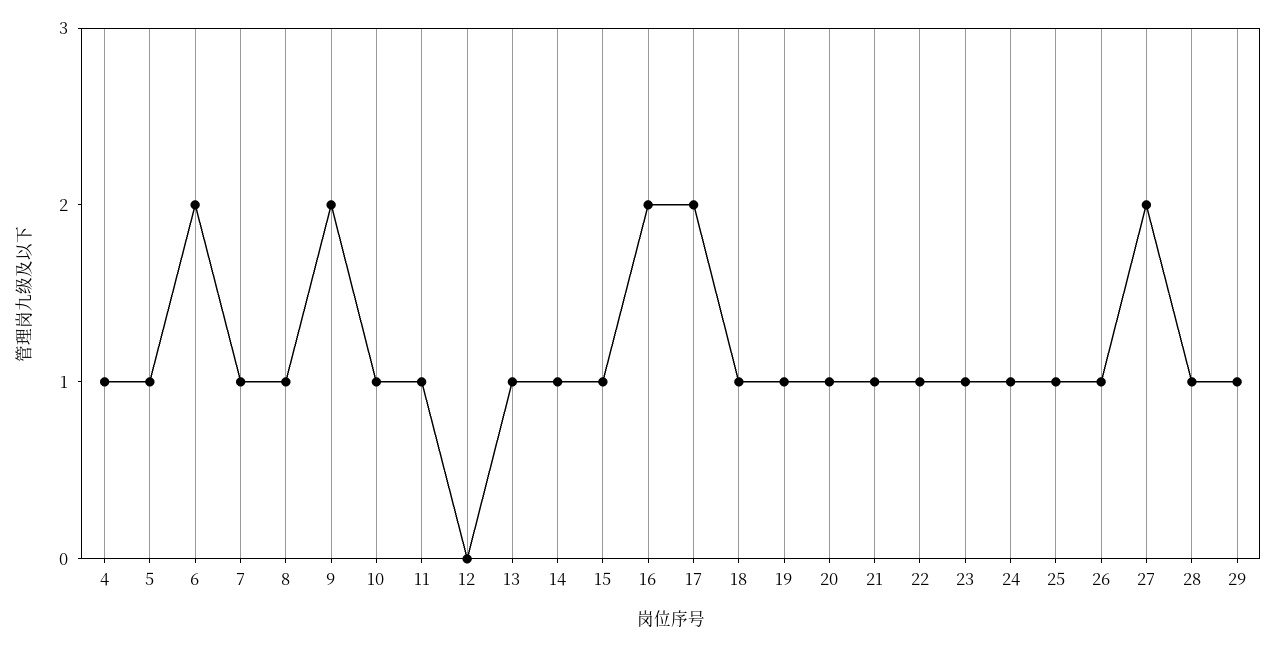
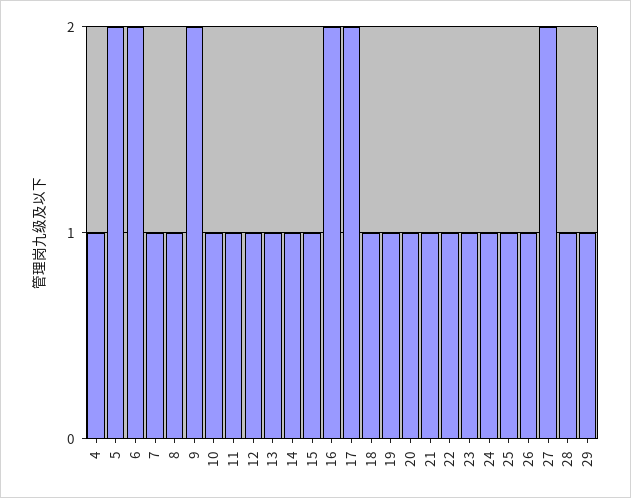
  {
    "4": 1,
-   "5": 1,
+   "5": 2,
    "6": 2,
    "7": 1,
    "8": 1,
    "9": 2,
    "10": 1,
    "11": 1,
-   "12": 0,
+   "12": 1,
    "13": 1,
    "14": 1,
    "15": 1,
    "16": 2,
    "17": 2,
    "18": 1,
    "19": 1,
    "20": 1,
    "21": 1,
    "22": 1,
    "23": 1,
    "24": 1,
    "25": 1,
    "26": 1,
    "27": 2,
    "28": 1,
    "29": 1
  }

